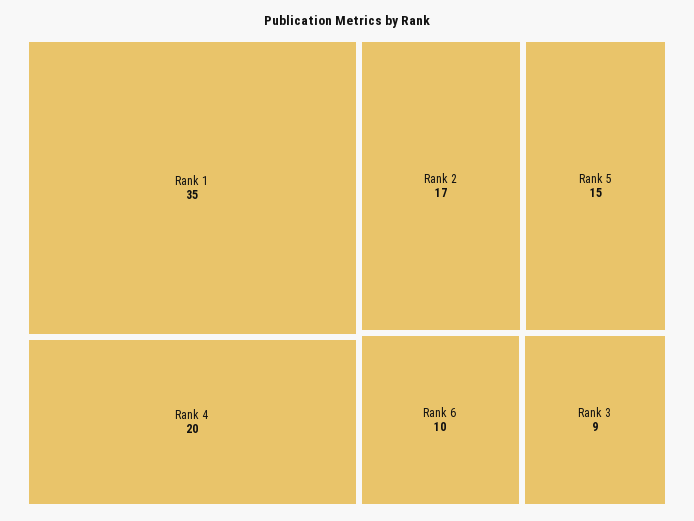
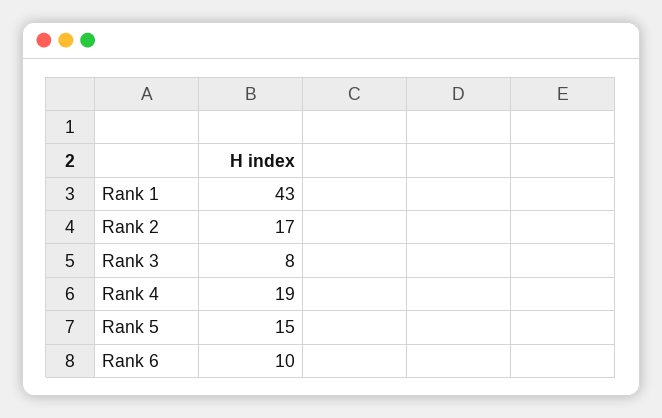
  {
-   "Rank 1": 35,
+   "Rank 1": 43,
-   "Rank 4": 20,
+   "Rank 4": 19,
    "Rank 2": 17,
    "Rank 5": 15,
    "Rank 6": 10,
-   "Rank 3": 9
+   "Rank 3": 8
  }

